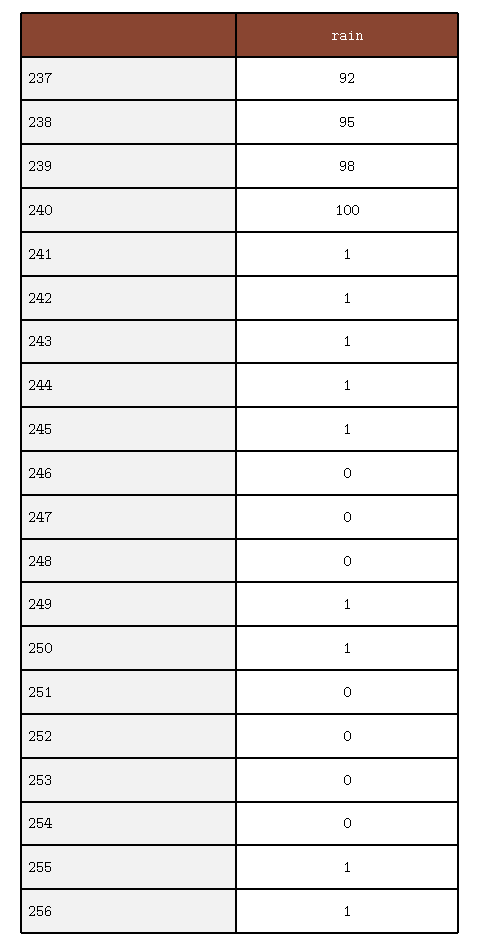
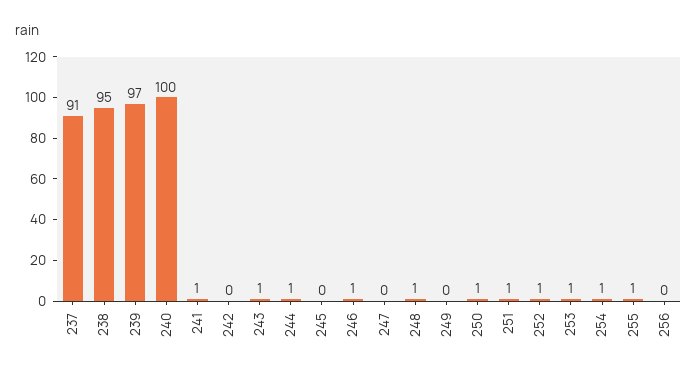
  {
-   "237": 92,
+   "237": 91,
    "238": 95,
-   "239": 98,
+   "239": 97,
    "240": 100,
    "241": 1,
-   "242": 1,
+   "242": 0,
    "243": 1,
    "244": 1,
-   "245": 1,
+   "245": 0,
-   "246": 0,
+   "246": 1,
    "247": 0,
-   "248": 0,
+   "248": 1,
-   "249": 1,
+   "249": 0,
    "250": 1,
-   "251": 0,
+   "251": 1,
-   "252": 0,
+   "252": 1,
-   "253": 0,
+   "253": 1,
-   "254": 0,
+   "254": 1,
    "255": 1,
-   "256": 1
+   "256": 0
  }

